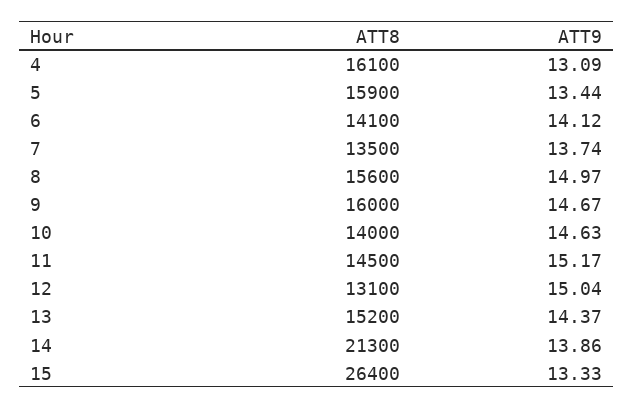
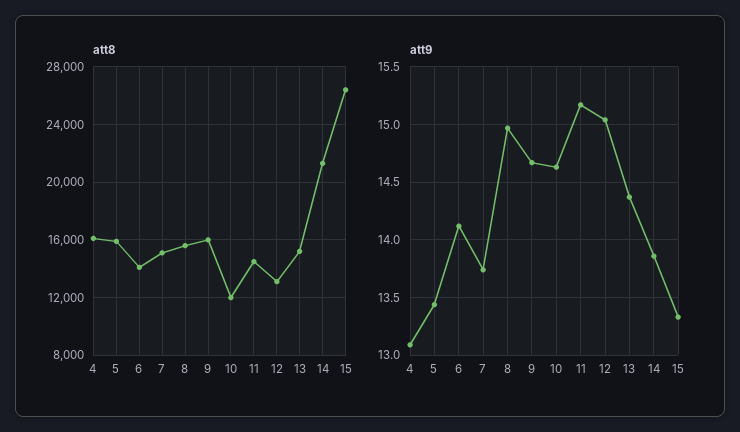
  {
    "ATT8": {
      "4": 16100,
      "5": 15900,
      "6": 14100,
-     "7": 13500,
+     "7": 15000,
      "8": 15600,
      "9": 16000,
-     "10": 14000,
+     "10": 12000,
      "11": 14500,
      "12": 13100,
      "13": 15200,
      "14": 21300,
      "15": 26400
    },
    "ATT9": {
      "4": 13.09,
      "5": 13.44,
      "6": 14.12,
      "7": 13.74,
      "8": 14.97,
      "9": 14.67,
      "10": 14.63,
      "11": 15.17,
      "12": 15.04,
      "13": 14.37,
      "14": 13.86,
      "15": 13.33
    }
  }

